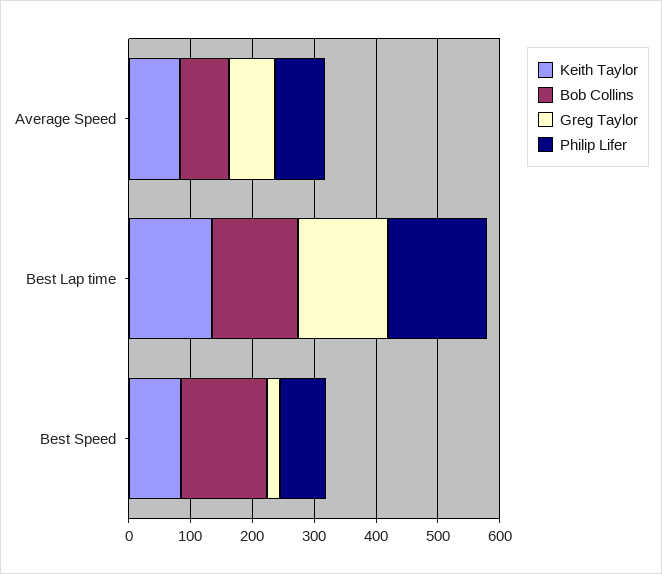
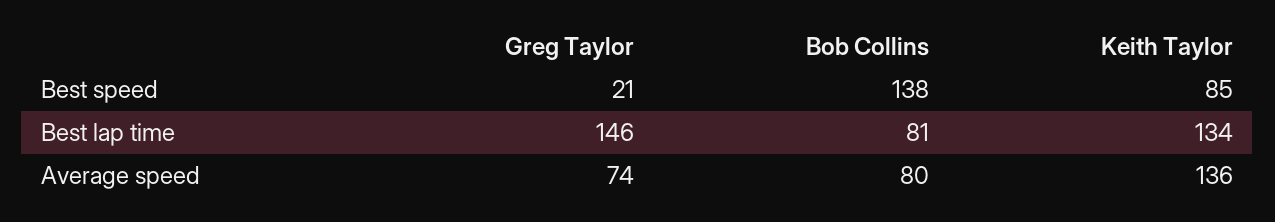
  {
    "Keith Taylor": {
-     "Average Speed": 80,
+     "Average Speed": 136,
      "Best Lap time": 134,
      "Best Speed": 85
    },
    "Bob Collins": {
      "Average Speed": 80,
-     "Best Lap time": 140,
+     "Best Lap time": 81,
      "Best Speed": 138
    },
    "Greg Taylor": {
      "Average Speed": 74,
      "Best Lap time": 146,
      "Best Speed": 21
-   },
+   }
-   "Philip Lifer": {
-     "Average Speed": 80,
-     "Best Lap time": 160,
-     "Best Speed": 80
-   }
  }

